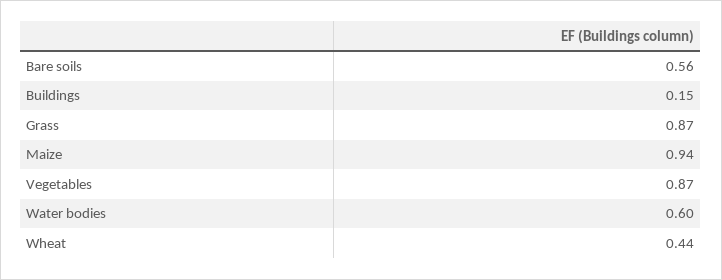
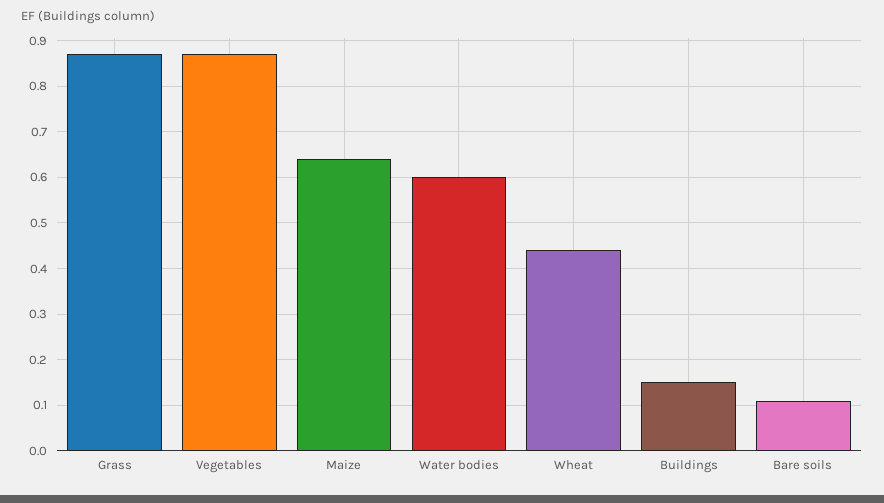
  {
-   "Bare soils": 0.56,
+   "Bare soils": 0.1,
    "Buildings": 0.15,
    "Grass": 0.87,
-   "Maize": 0.94,
+   "Maize": 0.65,
    "Vegetables": 0.87,
    "Water bodies": 0.6,
    "Wheat": 0.44
  }

